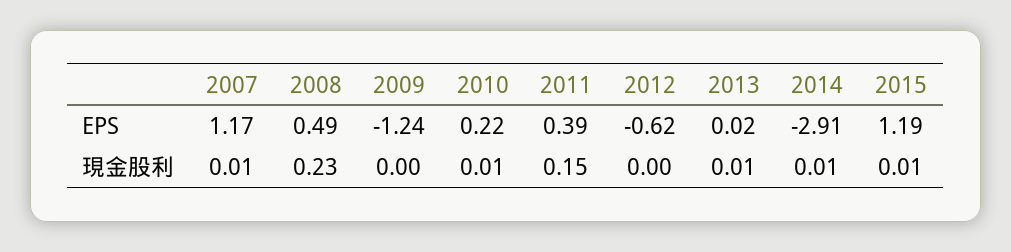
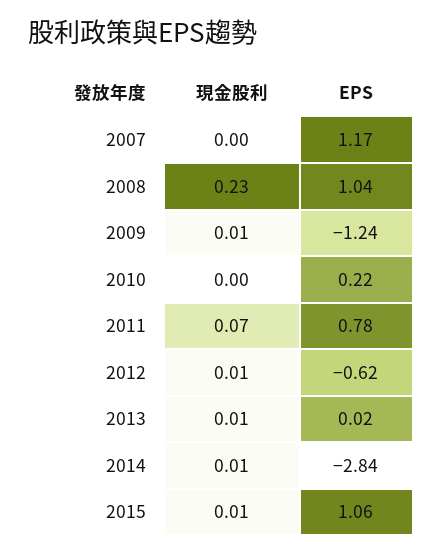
  {
    "2007": {
      "EPS": 1.17,
-     "現金股利": 0.01
+     "現金股利": 0
    },
    "2008": {
-     "EPS": 0.49,
+     "EPS": 1.04,
      "現金股利": 0.23
    },
    "2009": {
      "EPS": -1.24,
-     "現金股利": 0
+     "現金股利": 0.01
    },
    "2010": {
      "EPS": 0.22,
-     "現金股利": 0.01
+     "現金股利": 0
    },
    "2011": {
-     "EPS": 0.39,
+     "EPS": 0.78,
-     "現金股利": 0.15
+     "現金股利": 0.07
    },
    "2012": {
      "EPS": -0.62,
-     "現金股利": 0
+     "現金股利": 0.01
    },
    "2013": {
      "EPS": 0.02,
      "現金股利": 0.01
    },
    "2014": {
-     "EPS": -2.91,
+     "EPS": -2.84,
      "現金股利": 0.01
    },
    "2015": {
-     "EPS": 1.19,
+     "EPS": 1.06,
      "現金股利": 0.01
    }
  }

